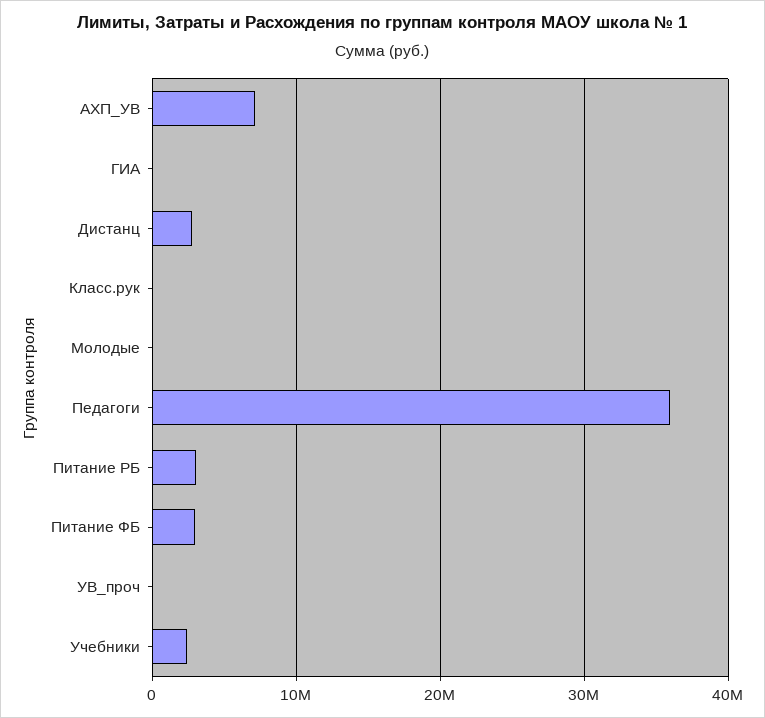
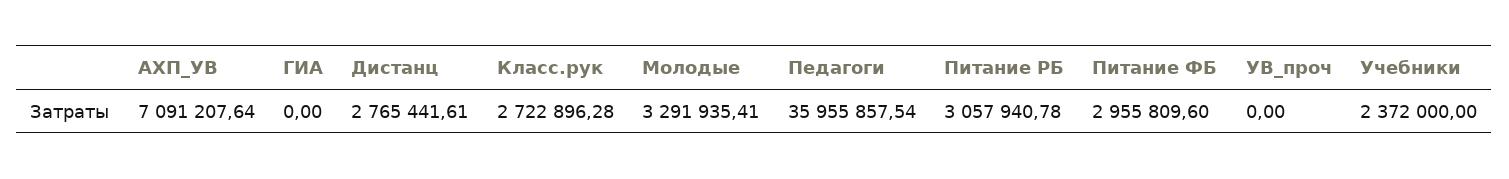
  {
    "АХП_УВ": 7091207.64,
    "ГИА": 0,
    "Дистанц": 2765441.61,
-   "Класс.рук": 0,
+   "Класс.рук": 2722896.28,
-   "Молодые": 0,
+   "Молодые": 3291935.41,
    "Педагоги": 35955857.54,
    "Питание РБ": 3057940.78,
    "Питание ФБ": 2955809.6,
    "УВ_проч": 0,
    "Учебники": 2372000
  }

